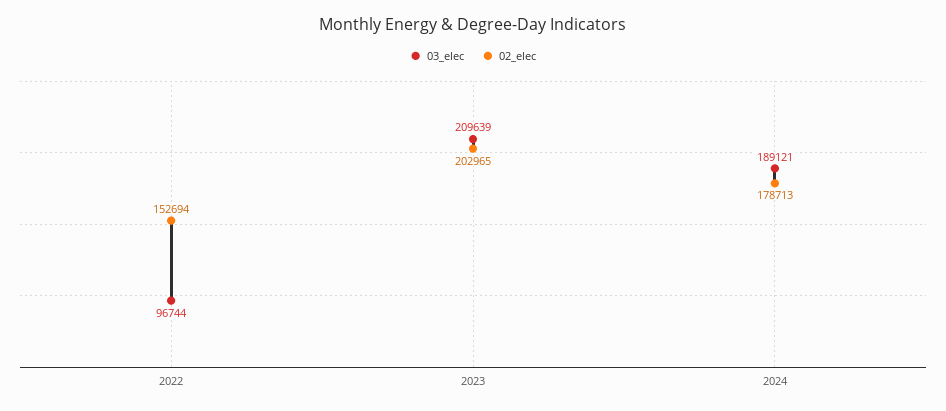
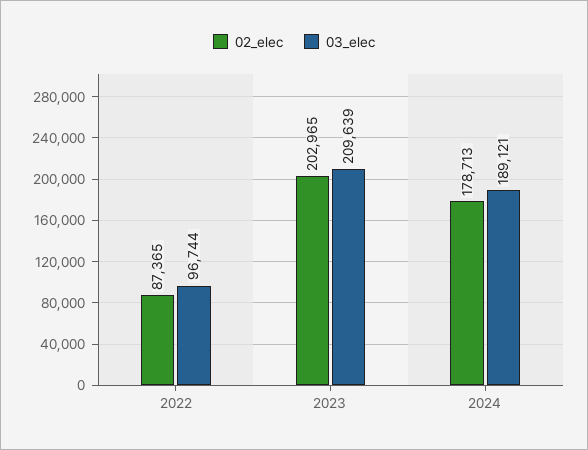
  {
    "03_elec": {
      "2022": 96744,
      "2023": 209639,
      "2024": 189121
    },
    "02_elec": {
-     "2022": 152694,
+     "2022": 87365,
      "2023": 202965,
      "2024": 178713
    }
  }

